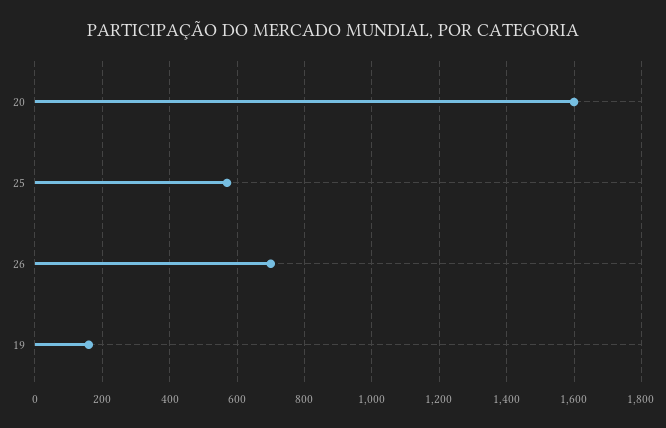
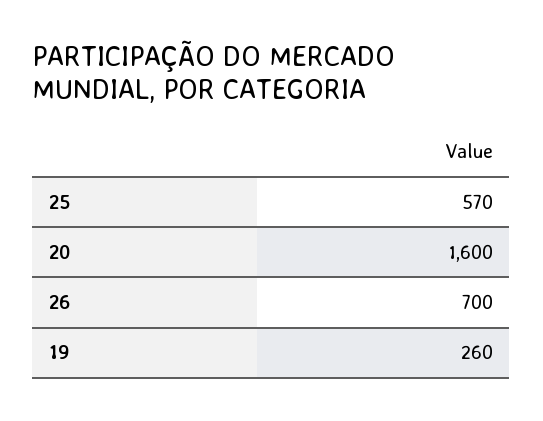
  {
    "20": 1600,
    "25": 570,
    "26": 700,
-   "19": 160
+   "19": 260
  }

